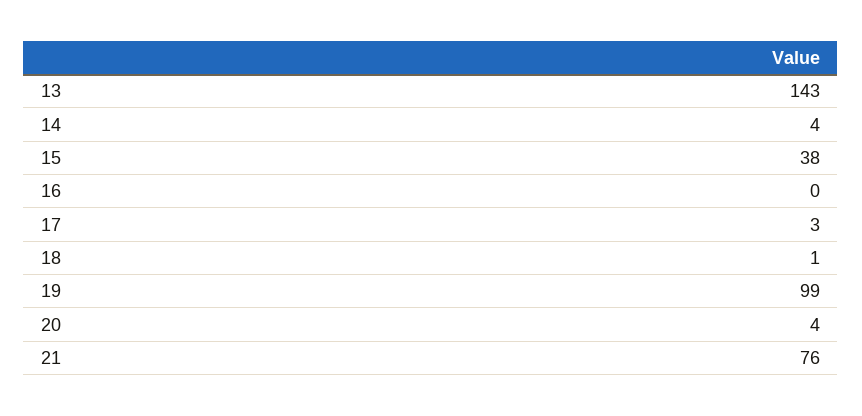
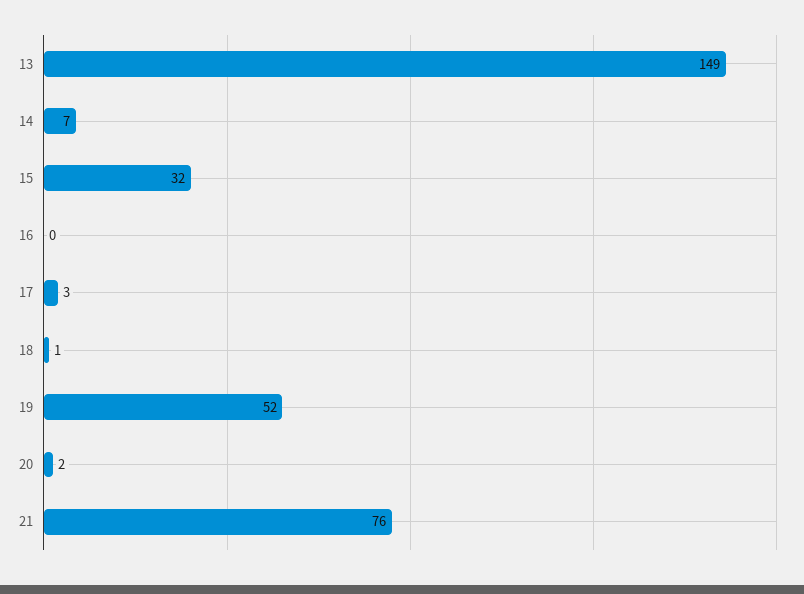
  {
-   "13": 143,
+   "13": 149,
-   "14": 4,
+   "14": 7,
-   "15": 38,
+   "15": 32,
    "16": 0,
    "17": 3,
    "18": 1,
-   "19": 99,
+   "19": 52,
-   "20": 4,
+   "20": 2,
    "21": 76
  }

